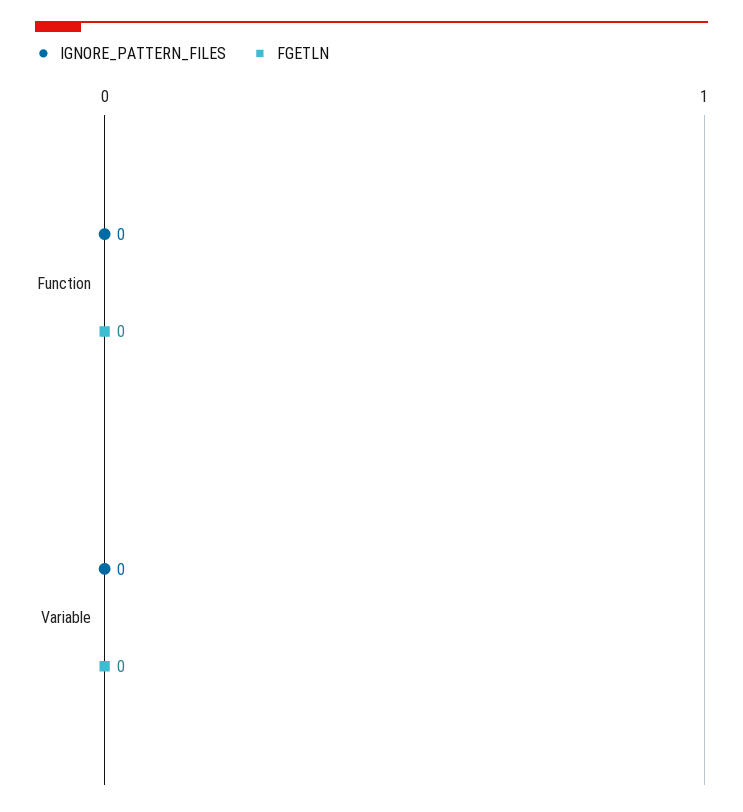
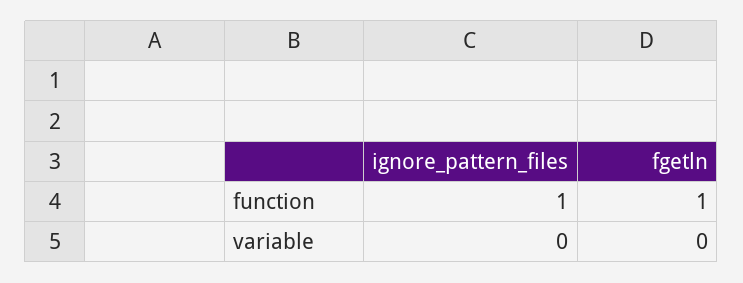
  {
    "IGNORE_PATTERN_FILES": {
-     "Function": 0,
+     "Function": 1,
      "Variable": 0
    },
    "FGETLN": {
-     "Function": 0,
+     "Function": 1,
      "Variable": 0
    }
  }

